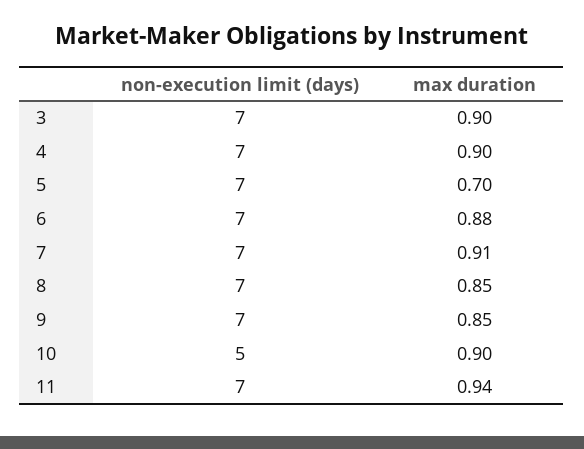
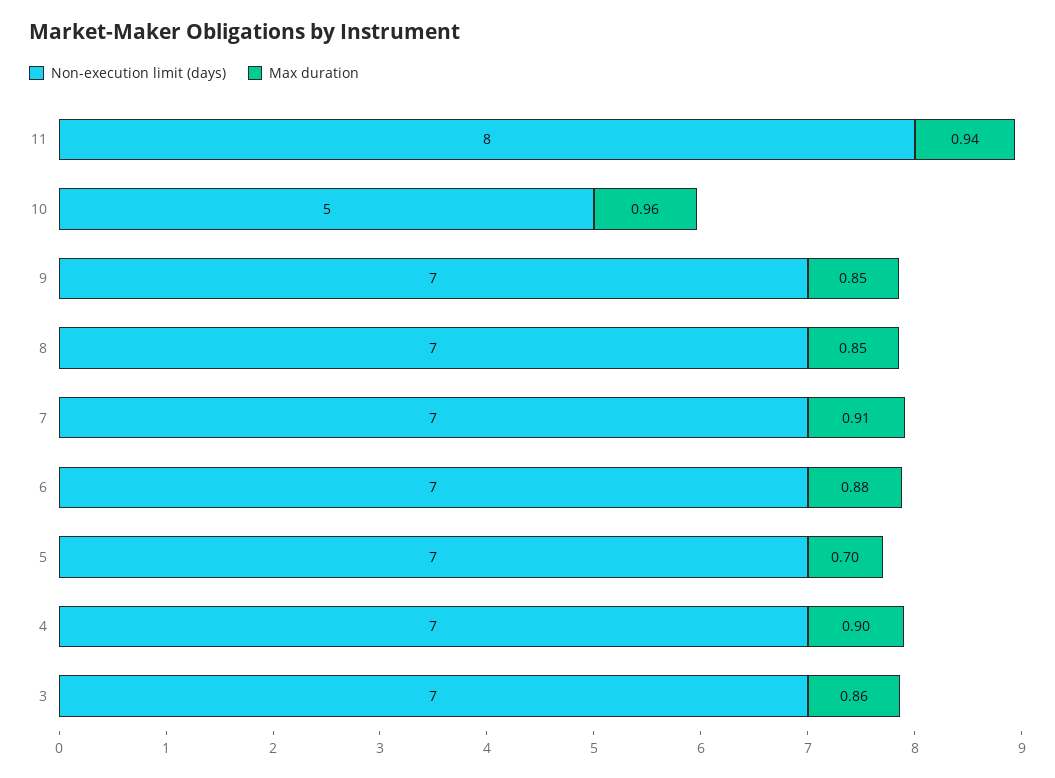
  {
    "non-execution limit (days)": {
      "3": 7,
      "4": 7,
      "5": 7,
      "6": 7,
      "7": 7,
      "8": 7,
      "9": 7,
      "10": 5,
-     "11": 7
+     "11": 8
    },
    "max duration": {
-     "3": 0.9,
+     "3": 0.86,
      "4": 0.9,
      "5": 0.7,
      "6": 0.88,
      "7": 0.91,
      "8": 0.85,
      "9": 0.85,
-     "10": 0.9,
+     "10": 0.96,
      "11": 0.94
    }
  }

